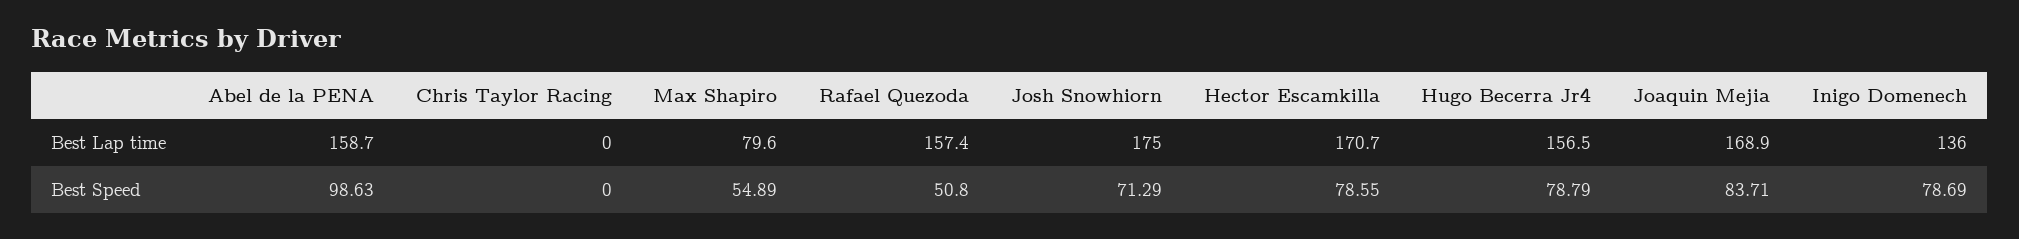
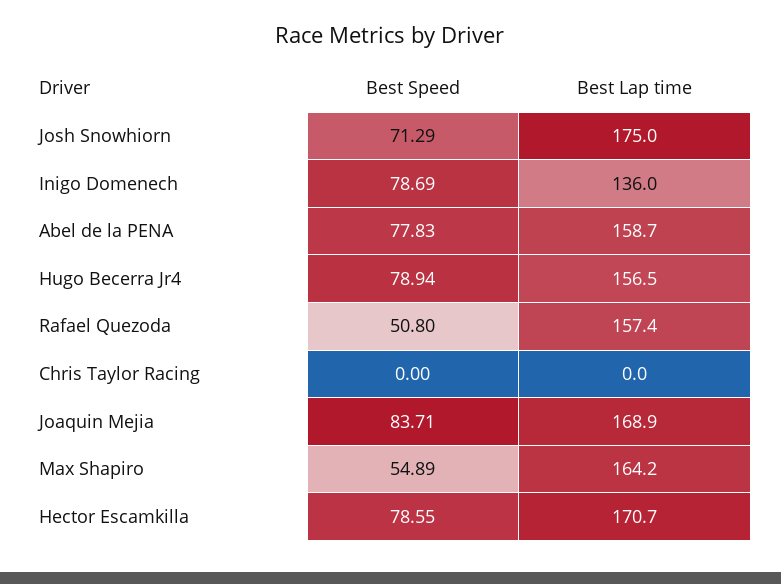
  {
    "Abel de la PENA": {
      "Best Lap time": 158.7,
-     "Best Speed": 98.63
+     "Best Speed": 77.83
    },
    "Chris Taylor Racing": {
      "Best Lap time": 0,
      "Best Speed": 0
    },
    "Max Shapiro": {
-     "Best Lap time": 79.6,
+     "Best Lap time": 164.2,
      "Best Speed": 54.89
    },
    "Rafael Quezoda": {
      "Best Lap time": 157.4,
      "Best Speed": 50.8
    },
    "Josh Snowhiorn": {
      "Best Lap time": 175,
      "Best Speed": 71.29
    },
    "Hector Escamkilla": {
      "Best Lap time": 170.7,
      "Best Speed": 78.55
    },
    "Hugo Becerra Jr4": {
      "Best Lap time": 156.5,
-     "Best Speed": 78.79
+     "Best Speed": 78.94
    },
    "Joaquin Mejia": {
      "Best Lap time": 168.9,
      "Best Speed": 83.71
    },
    "Inigo Domenech": {
      "Best Lap time": 136,
      "Best Speed": 78.69
    }
  }

